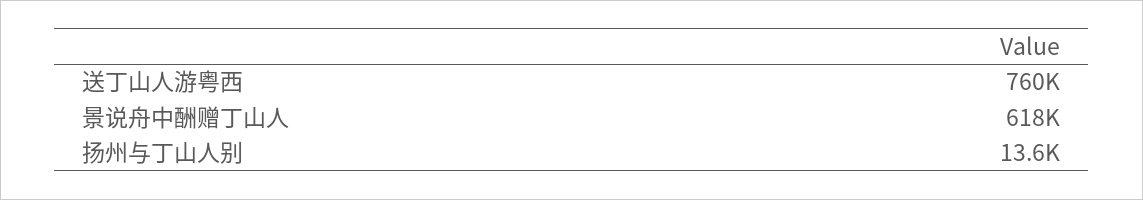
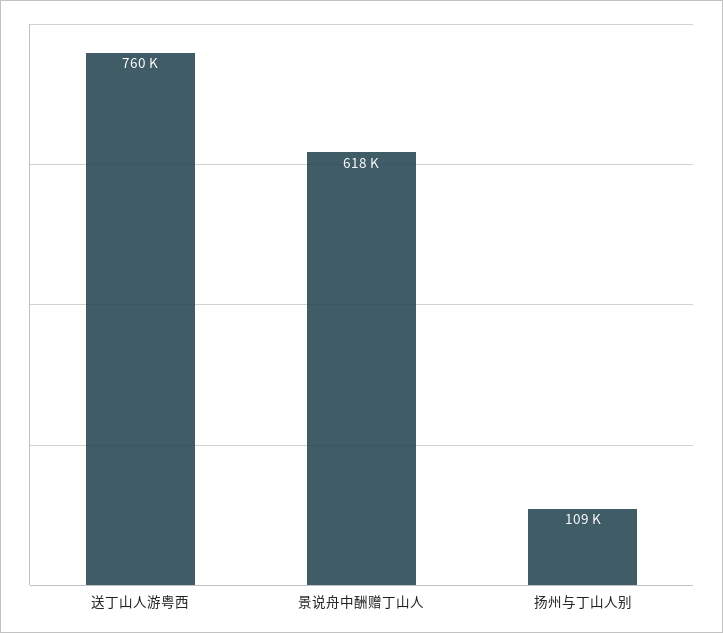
  {
    "送丁山人游粤西": 760000,
    "景说舟中酬赠丁山人": 618000,
-   "扬州与丁山人别": 13600
+   "扬州与丁山人别": 109000
  }

